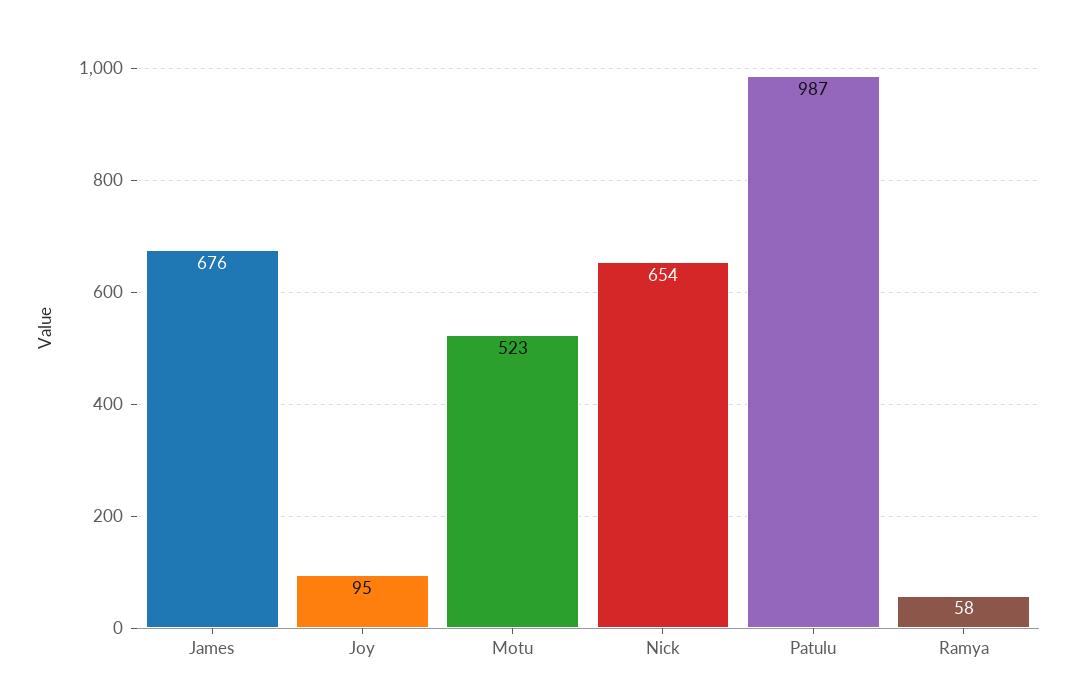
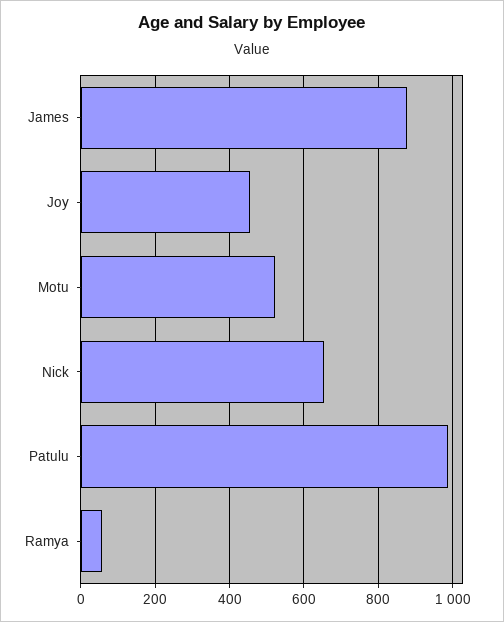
  {
-   "James": 676,
+   "James": 880,
-   "Joy": 95,
+   "Joy": 460,
    "Motu": 523,
    "Nick": 654,
    "Patulu": 987,
    "Ramya": 58
  }

